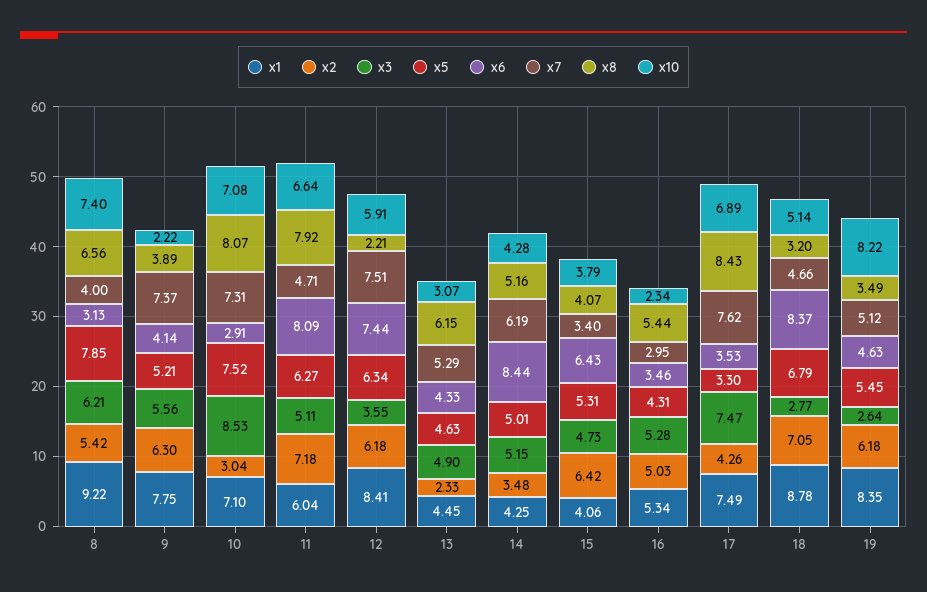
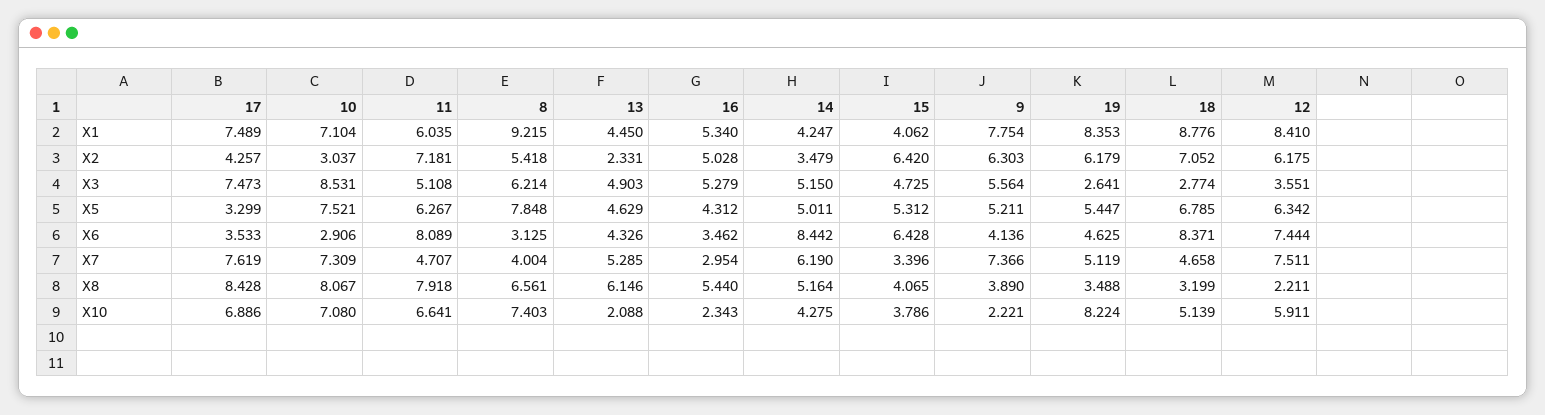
  {
    "x1": {
      "8": 9.215,
      "9": 7.754,
      "10": 7.104,
      "11": 6.035,
      "12": 8.41,
      "13": 4.45,
      "14": 4.247,
      "15": 4.062,
      "16": 5.34,
      "17": 7.489,
      "18": 8.776,
      "19": 8.353
    },
    "x2": {
      "8": 5.418,
      "9": 6.303,
      "10": 3.037,
      "11": 7.181,
      "12": 6.175,
      "13": 2.331,
      "14": 3.479,
      "15": 6.42,
      "16": 5.028,
      "17": 4.257,
      "18": 7.052,
      "19": 6.179
    },
    "x3": {
      "8": 6.214,
      "9": 5.564,
      "10": 8.531,
      "11": 5.108,
      "12": 3.551,
      "13": 4.903,
      "14": 5.15,
      "15": 4.725,
      "16": 5.279,
      "17": 7.473,
      "18": 2.774,
      "19": 2.641
    },
    "x5": {
      "8": 7.848,
      "9": 5.211,
      "10": 7.521,
      "11": 6.267,
      "12": 6.342,
      "13": 4.629,
      "14": 5.011,
      "15": 5.312,
      "16": 4.312,
      "17": 3.299,
      "18": 6.785,
      "19": 5.447
    },
    "x6": {
      "8": 3.125,
      "9": 4.136,
      "10": 2.906,
      "11": 8.089,
      "12": 7.444,
      "13": 4.326,
      "14": 8.442,
      "15": 6.428,
      "16": 3.462,
      "17": 3.533,
      "18": 8.371,
      "19": 4.625
    },
    "x7": {
      "8": 4.004,
      "9": 7.366,
      "10": 7.309,
      "11": 4.707,
      "12": 7.511,
      "13": 5.285,
      "14": 6.19,
      "15": 3.396,
      "16": 2.954,
      "17": 7.619,
      "18": 4.658,
      "19": 5.119
    },
    "x8": {
      "8": 6.561,
      "9": 3.89,
      "10": 8.067,
      "11": 7.918,
      "12": 2.211,
      "13": 6.146,
      "14": 5.164,
      "15": 4.065,
      "16": 5.44,
      "17": 8.428,
      "18": 3.199,
      "19": 3.488
    },
    "x10": {
      "8": 7.403,
      "9": 2.221,
      "10": 7.08,
      "11": 6.641,
      "12": 5.911,
-     "13": 3.07,
+     "13": 2.088,
      "14": 4.275,
      "15": 3.786,
      "16": 2.343,
      "17": 6.886,
      "18": 5.139,
      "19": 8.224
    }
  }

